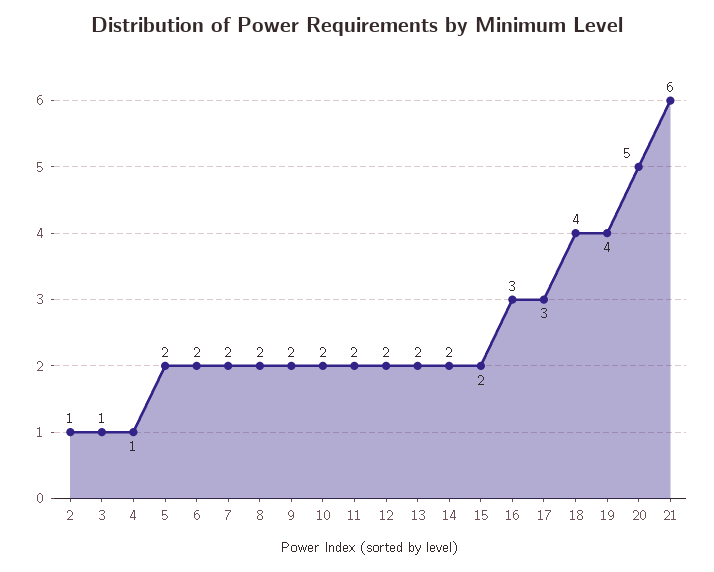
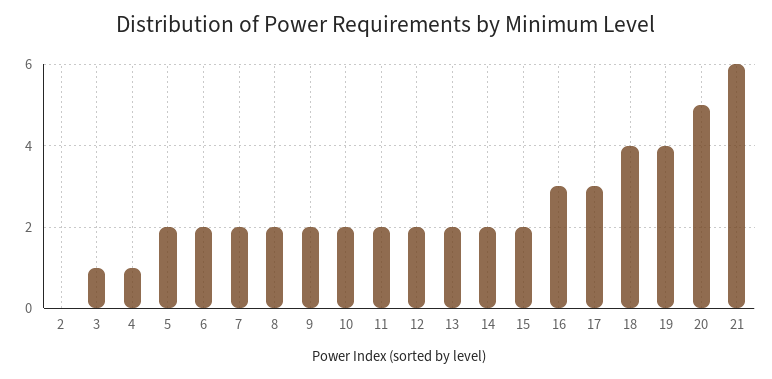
  {
-   "2": 1,
+   "2": 0,
    "3": 1,
    "4": 1,
    "5": 2,
    "6": 2,
    "7": 2,
    "8": 2,
    "9": 2,
    "10": 2,
    "11": 2,
    "12": 2,
    "13": 2,
    "14": 2,
    "15": 2,
    "16": 3,
    "17": 3,
    "18": 4,
    "19": 4,
    "20": 5,
    "21": 6
  }

